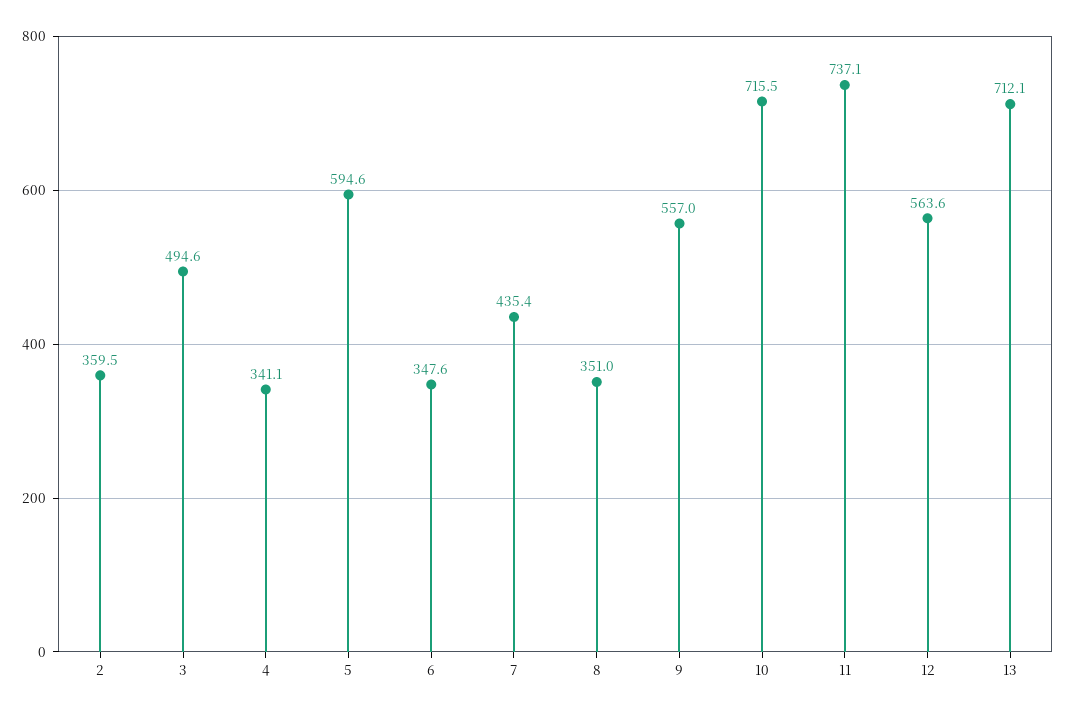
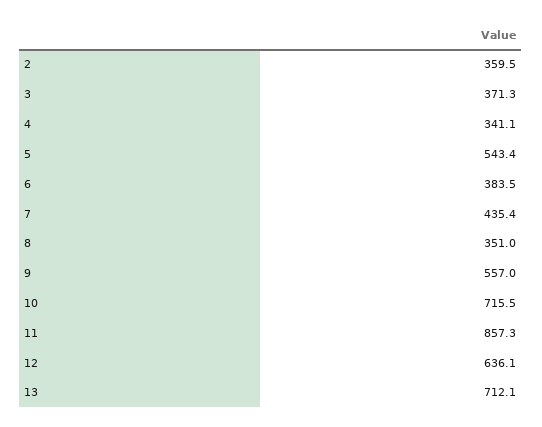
  {
    "2": 359.5,
-   "3": 494.6,
+   "3": 371.3,
    "4": 341.1,
-   "5": 594.6,
+   "5": 543.4,
-   "6": 347.6,
+   "6": 383.5,
    "7": 435.4,
    "8": 351,
    "9": 557,
    "10": 715.5,
-   "11": 737.1,
+   "11": 857.3,
-   "12": 563.6,
+   "12": 636.1,
    "13": 712.1
  }

